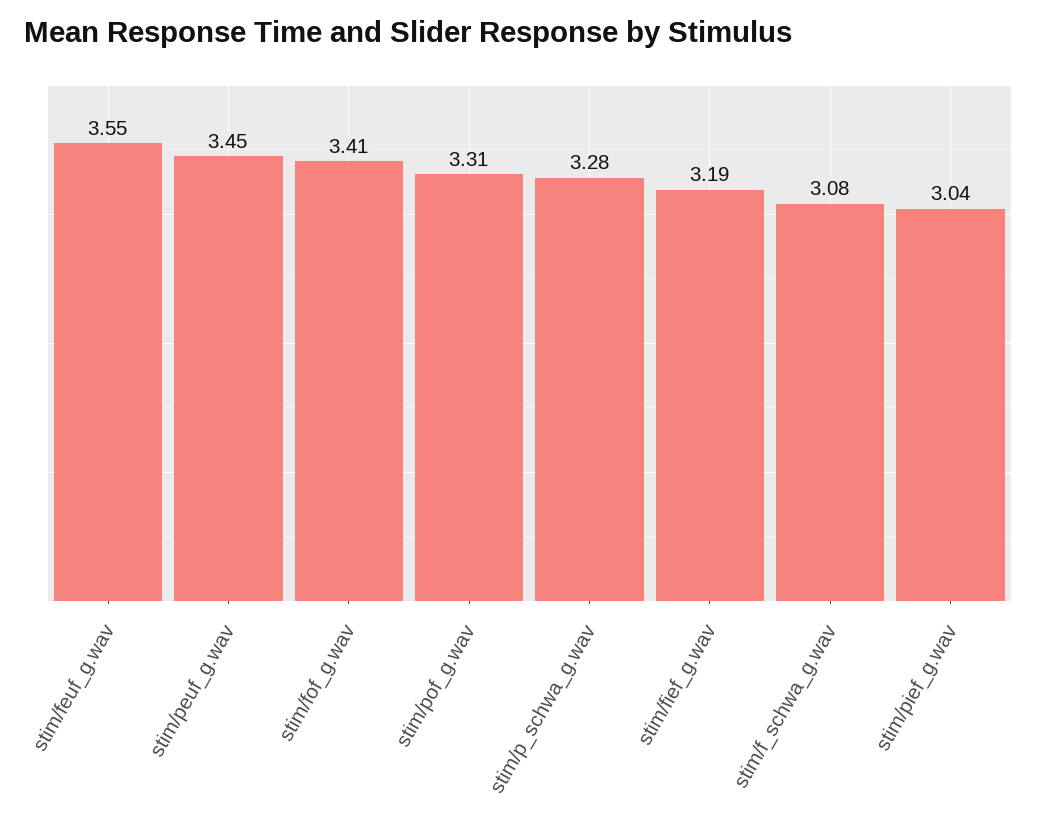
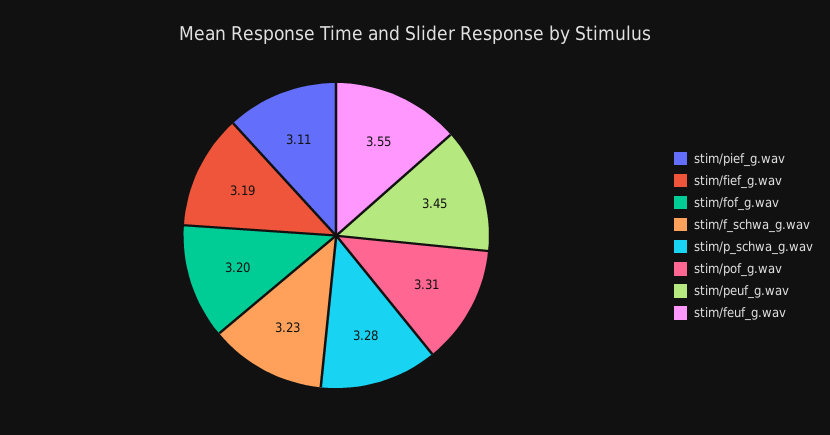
  {
    "stim/feuf_g.wav": 3.55,
    "stim/peuf_g.wav": 3.45,
-   "stim/fof_g.wav": 3.41,
+   "stim/fof_g.wav": 3.2,
    "stim/pof_g.wav": 3.31,
    "stim/p_schwa_g.wav": 3.28,
    "stim/fief_g.wav": 3.19,
-   "stim/f_schwa_g.wav": 3.08,
+   "stim/f_schwa_g.wav": 3.23,
-   "stim/pief_g.wav": 3.04
+   "stim/pief_g.wav": 3.11
  }

